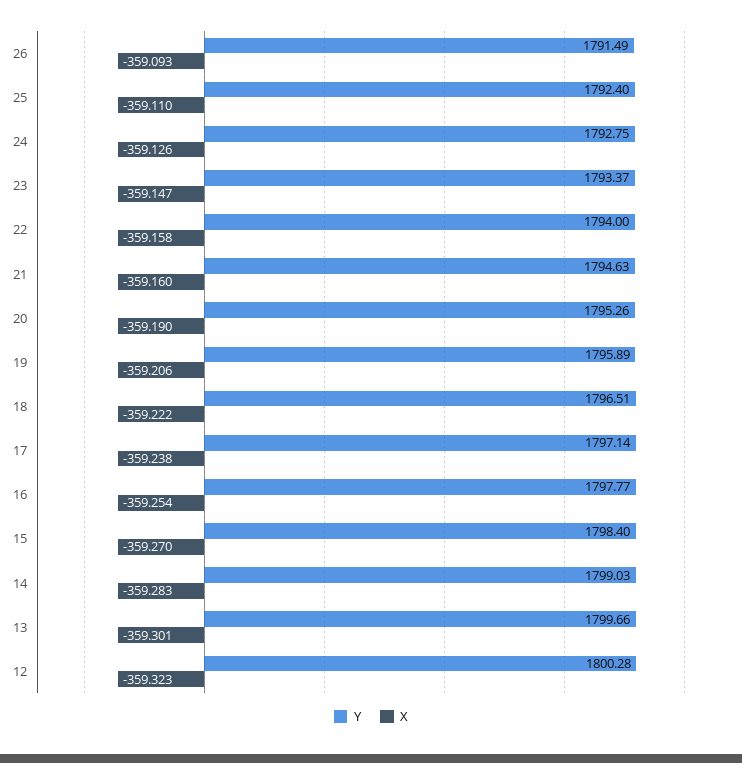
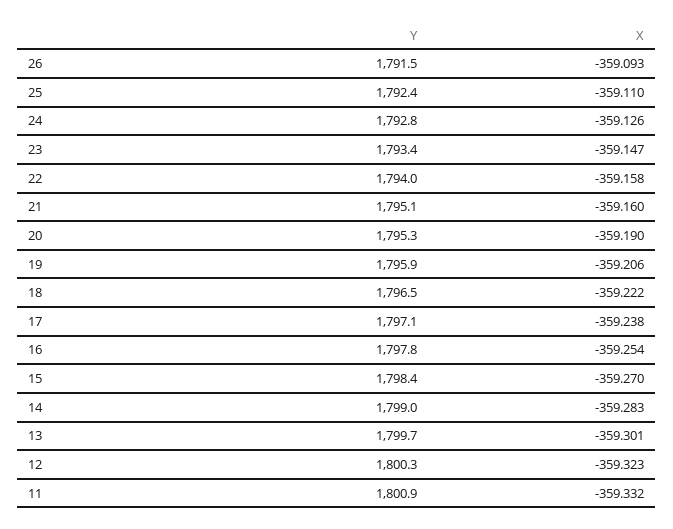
  {
    "Y": {
      "26": 1791.49,
      "25": 1792.4,
      "24": 1792.75,
      "23": 1793.37,
      "22": 1794,
-     "21": 1794.63,
+     "21": 1795.1,
      "20": 1795.26,
      "19": 1795.89,
      "18": 1796.51,
      "17": 1797.14,
      "16": 1797.77,
      "15": 1798.4,
      "14": 1799.03,
      "13": 1799.66,
-     "12": 1800.28
+     "12": 1800.28,
+     "11": 1800.9
    },
    "X": {
      "26": -359.093,
      "25": -359.11,
      "24": -359.126,
      "23": -359.147,
      "22": -359.158,
      "21": -359.16,
      "20": -359.19,
      "19": -359.206,
      "18": -359.222,
      "17": -359.238,
      "16": -359.254,
      "15": -359.27,
      "14": -359.283,
      "13": -359.301,
-     "12": -359.323
+     "12": -359.323,
+     "11": -359.332
    }
  }

